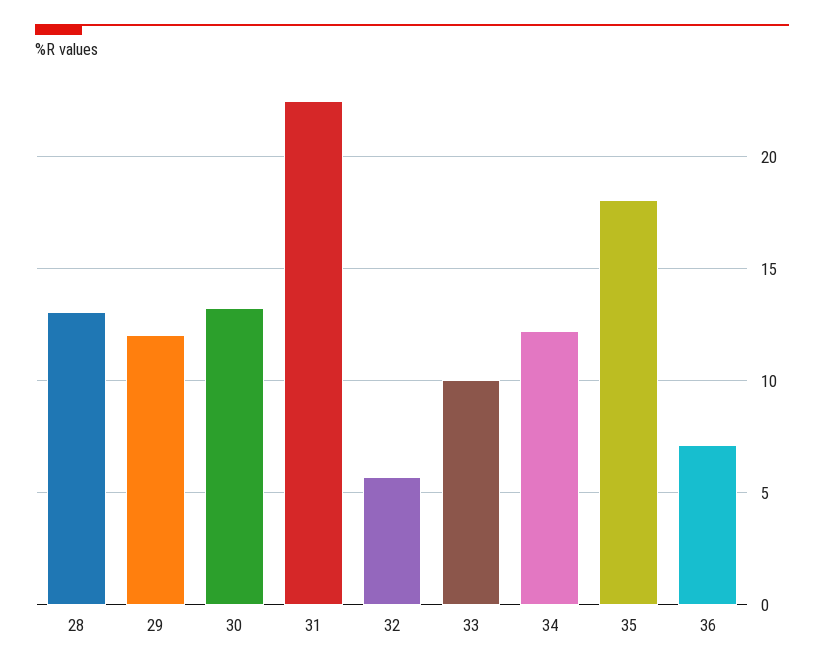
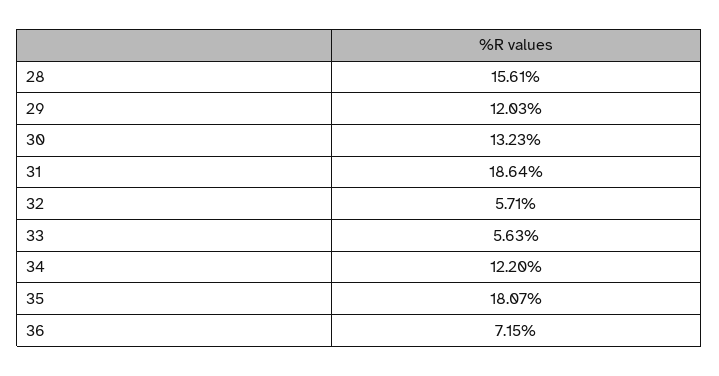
  {
-   "28": 13,
+   "28": 15.61,
    "29": 12.03,
    "30": 13.23,
-   "31": 22.5,
+   "31": 18.64,
    "32": 5.71,
-   "33": 10,
+   "33": 5.63,
    "34": 12.2,
    "35": 18.07,
    "36": 7.15
  }

